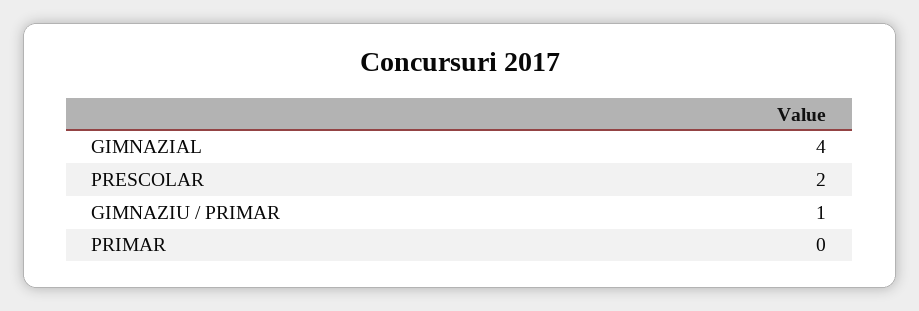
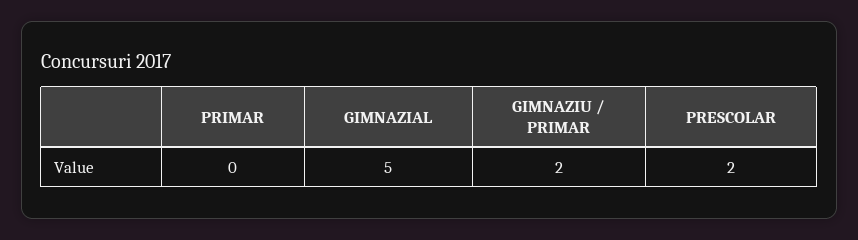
  {
-   "GIMNAZIAL": 4,
+   "GIMNAZIAL": 5,
    "PRESCOLAR": 2,
-   "GIMNAZIU / PRIMAR": 1,
+   "GIMNAZIU / PRIMAR": 2,
    "PRIMAR": 0
  }

